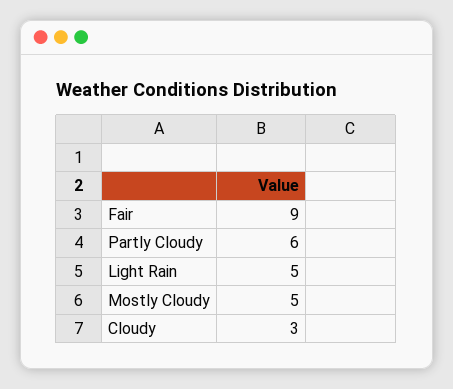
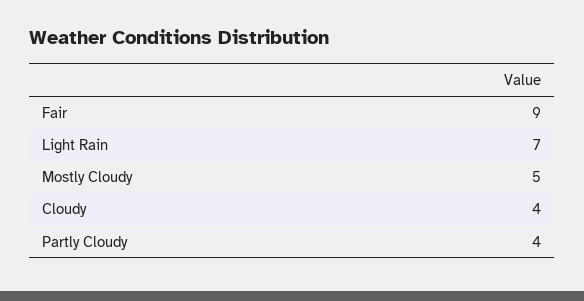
  {
    "Fair": 9,
-   "Partly Cloudy": 6,
+   "Partly Cloudy": 4,
-   "Light Rain": 5,
+   "Light Rain": 7,
    "Mostly Cloudy": 5,
-   "Cloudy": 3
+   "Cloudy": 4
  }

